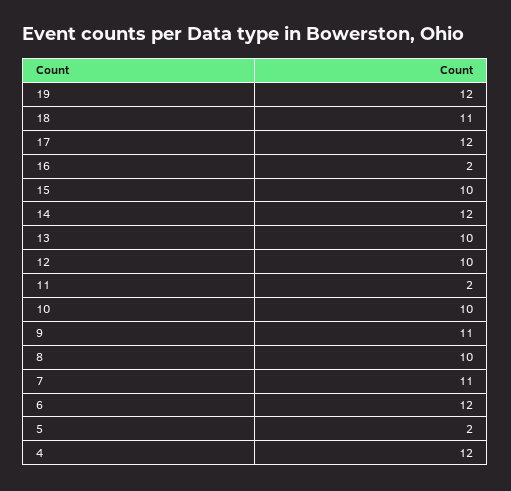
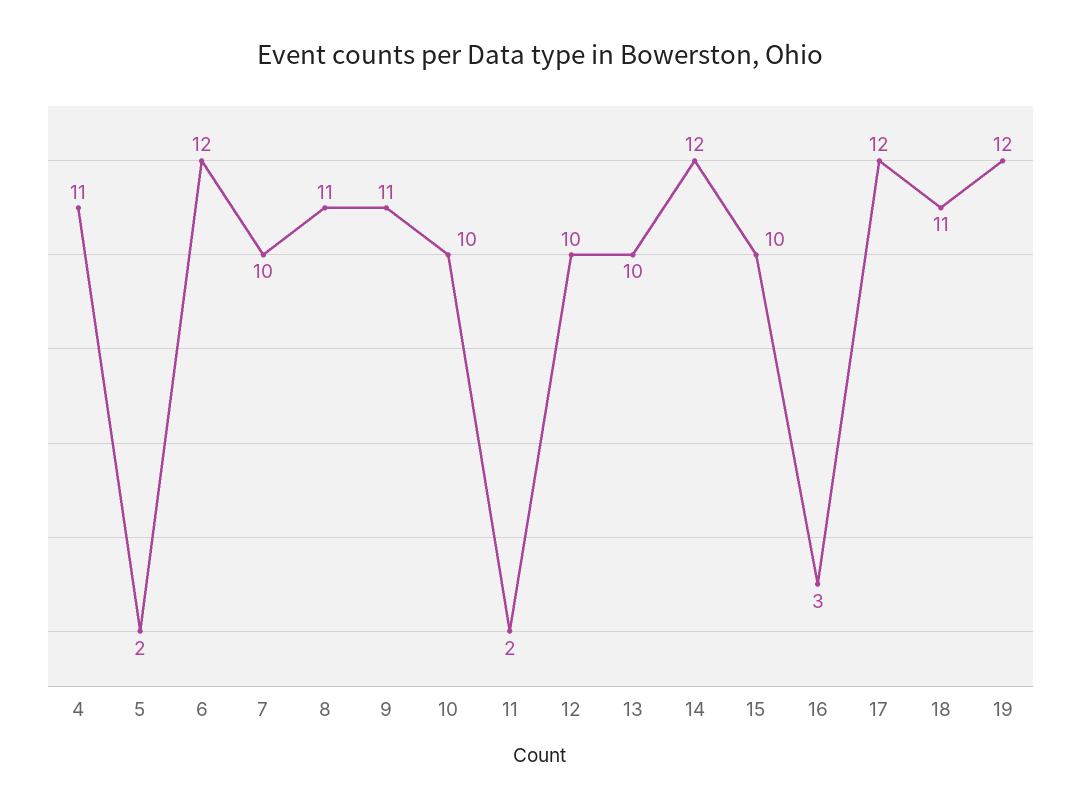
  {
    "19": 12,
    "18": 11,
    "17": 12,
-   "16": 2,
+   "16": 3,
    "15": 10,
    "14": 12,
    "13": 10,
    "12": 10,
    "11": 2,
    "10": 10,
    "9": 11,
-   "8": 10,
+   "8": 11,
-   "7": 11,
+   "7": 10,
    "6": 12,
    "5": 2,
-   "4": 12
+   "4": 11
  }

